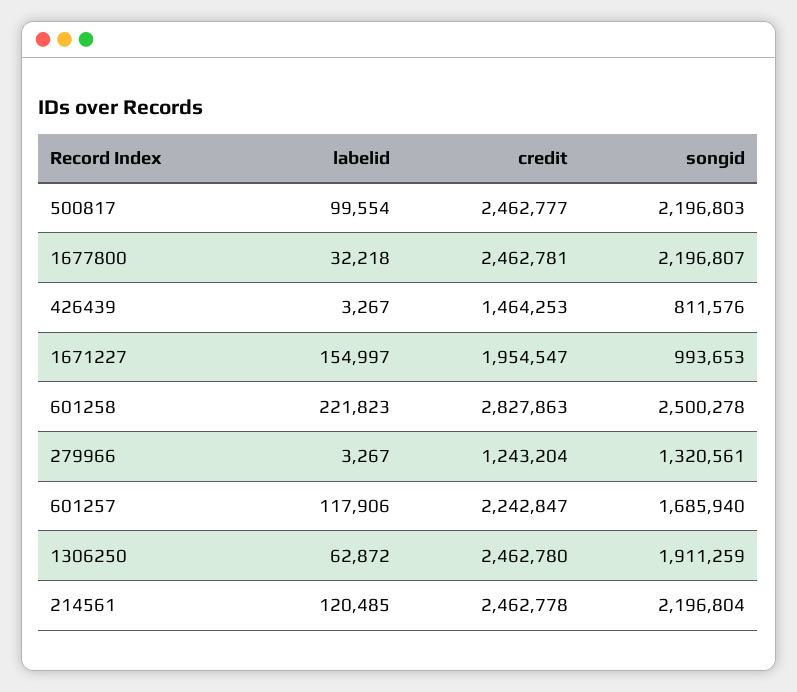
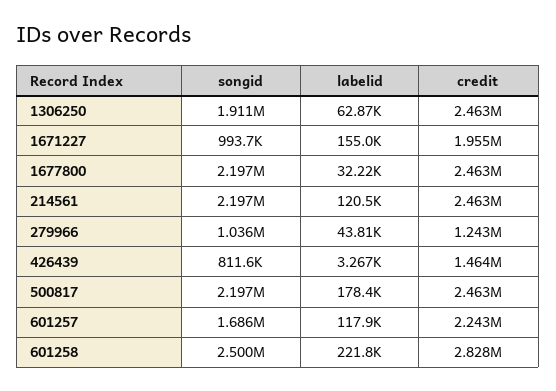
  {
    "labelid": {
-     "500817": 99554,
+     "500817": 178400,
      "1677800": 32218,
      "426439": 3267,
      "1671227": 154997,
      "601258": 221823,
-     "279966": 3267,
+     "279966": 43810,
      "601257": 117906,
      "1306250": 62872,
      "214561": 120485
    },
    "credit": {
      "500817": 2462777,
      "1677800": 2462781,
      "426439": 1464253,
      "1671227": 1954547,
      "601258": 2827863,
      "279966": 1243204,
      "601257": 2242847,
      "1306250": 2462780,
      "214561": 2462778
    },
    "songid": {
      "500817": 2196803,
      "1677800": 2196807,
      "426439": 811576,
      "1671227": 993653,
      "601258": 2500278,
-     "279966": 1320561,
+     "279966": 1036000,
      "601257": 1685940,
      "1306250": 1911259,
      "214561": 2196804
    }
  }

